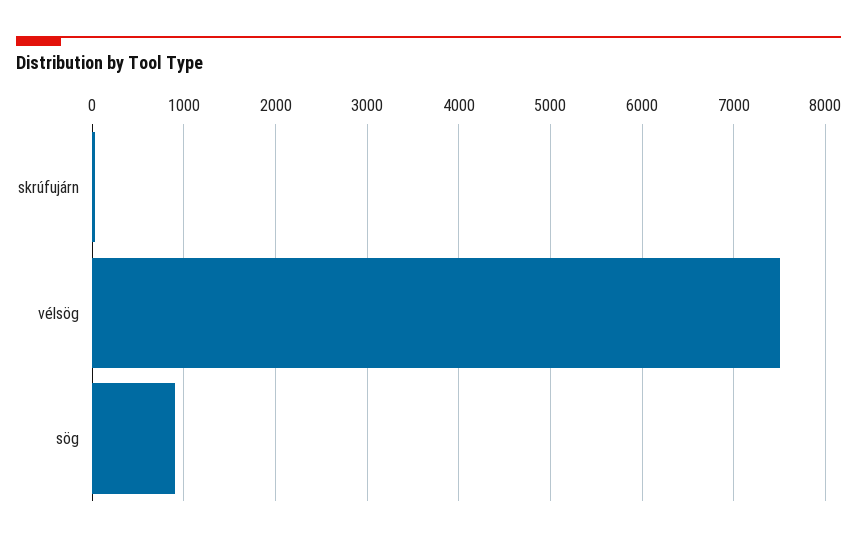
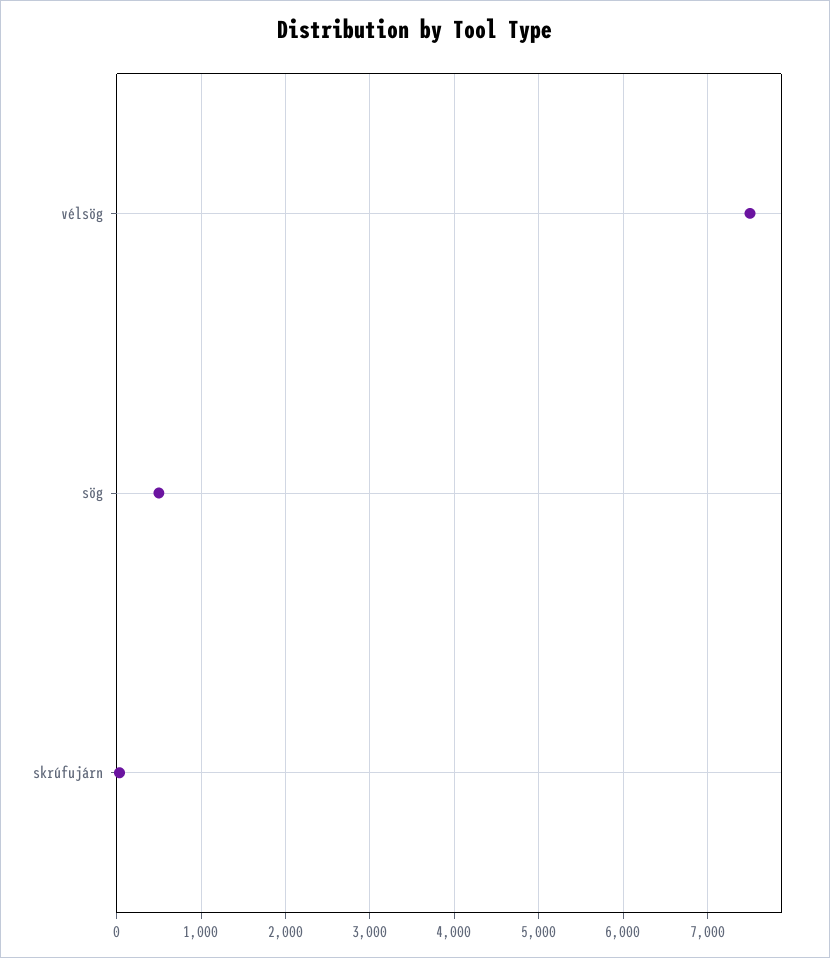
  {
    "skrúfujárn": 0,
    "vélsög": 7500,
-   "sög": 900
+   "sög": 500
  }

